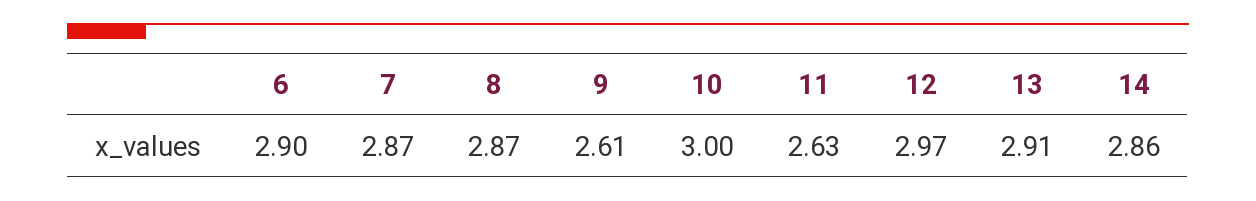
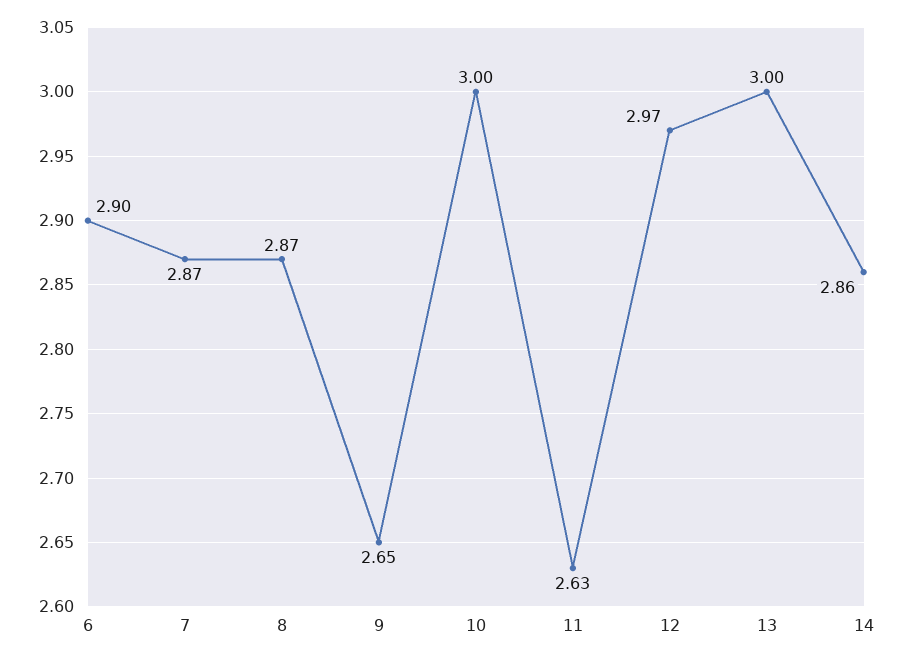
  {
    "6": 2.9,
    "7": 2.87,
    "8": 2.87,
-   "9": 2.61,
+   "9": 2.65,
    "10": 3,
    "11": 2.63,
    "12": 2.97,
-   "13": 2.91,
+   "13": 3,
    "14": 2.86
  }

